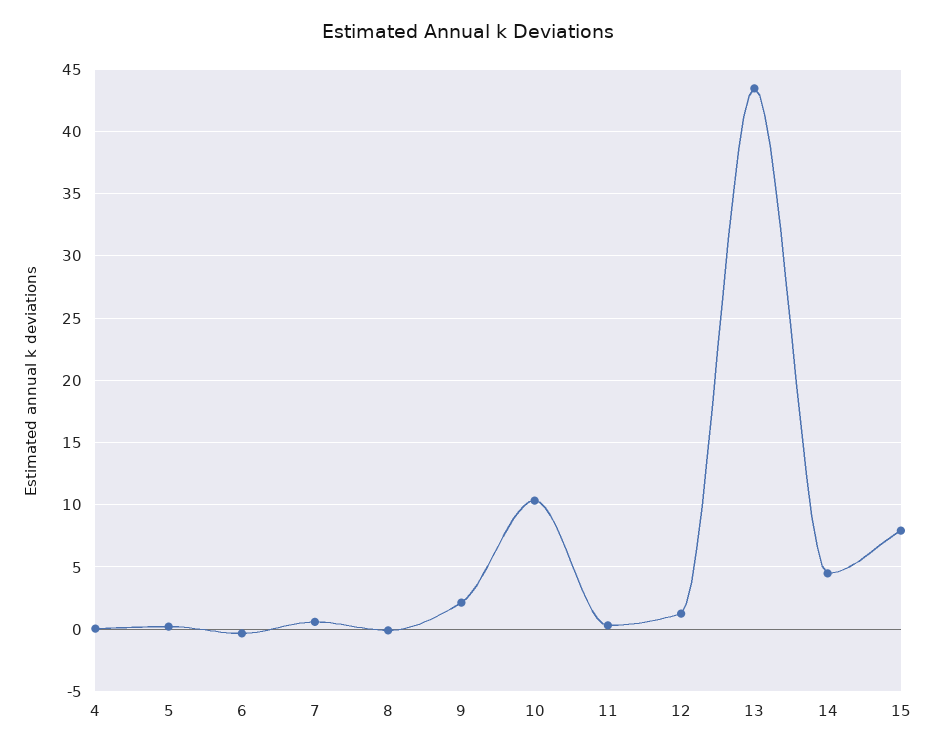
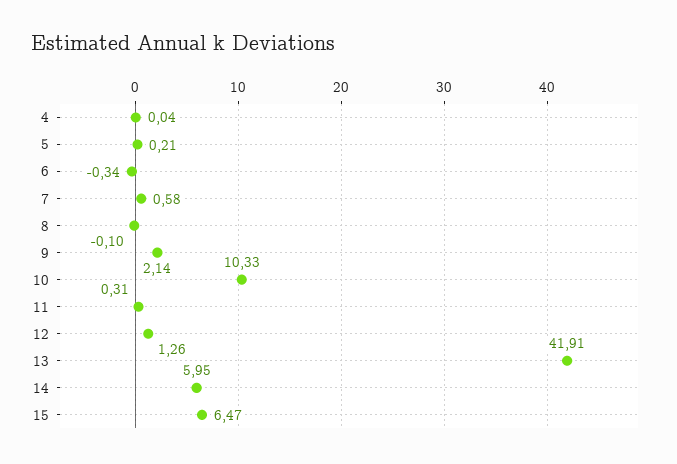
  {
    "4": 0.04,
    "5": 0.21,
    "6": -0.34,
    "7": 0.58,
    "8": -0.1,
    "9": 2.14,
    "10": 10.33,
    "11": 0.31,
    "12": 1.26,
-   "13": 43.5,
+   "13": 41.91,
-   "14": 4.5,
+   "14": 5.95,
-   "15": 8
+   "15": 6.47
  }

